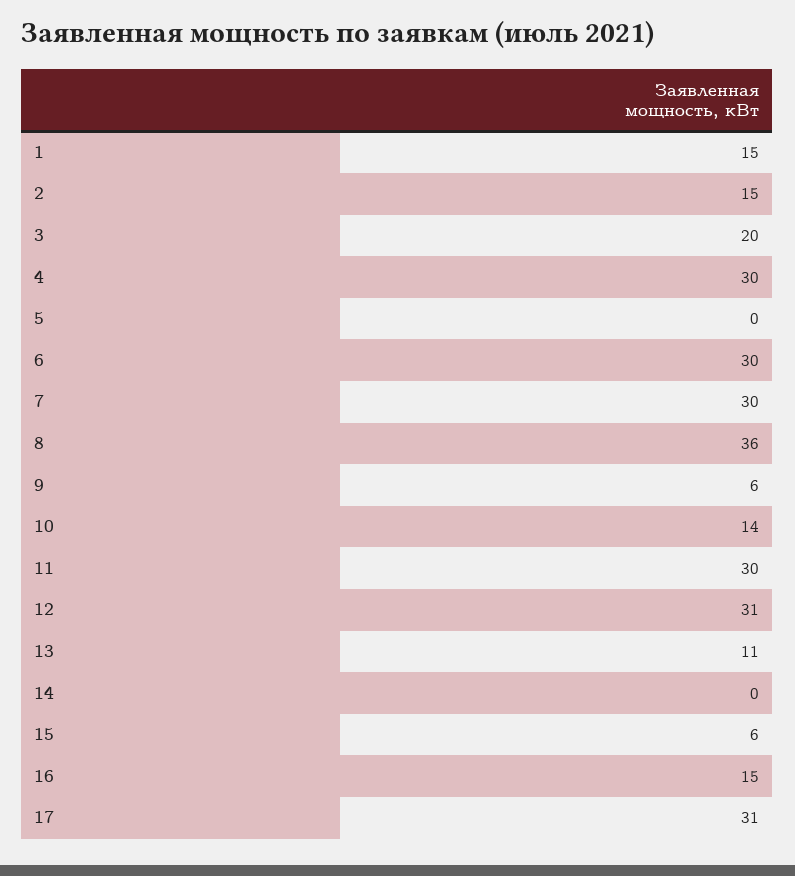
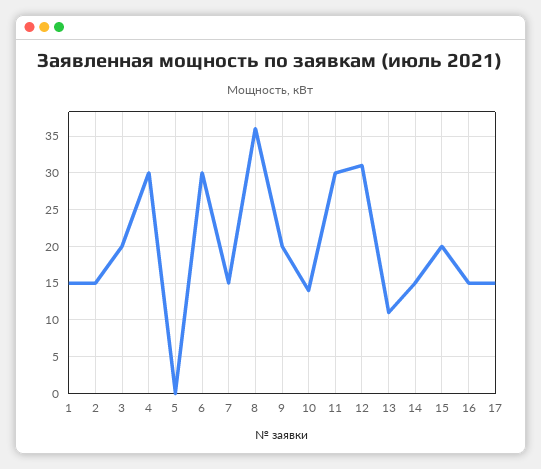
  {
    "1": 15,
    "2": 15,
    "3": 20,
    "4": 30,
    "5": 0,
    "6": 30,
-   "7": 30,
+   "7": 15,
    "8": 36,
-   "9": 6,
+   "9": 20,
    "10": 14,
    "11": 30,
    "12": 31,
    "13": 11,
-   "14": 0,
+   "14": 15,
-   "15": 6,
+   "15": 20,
    "16": 15,
-   "17": 31
+   "17": 15
  }

